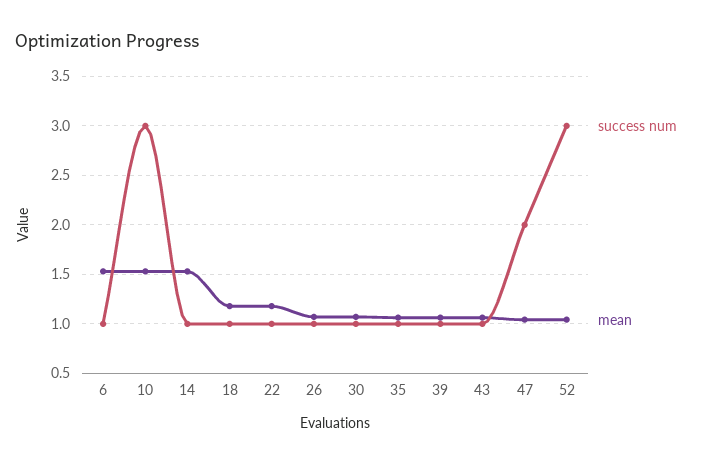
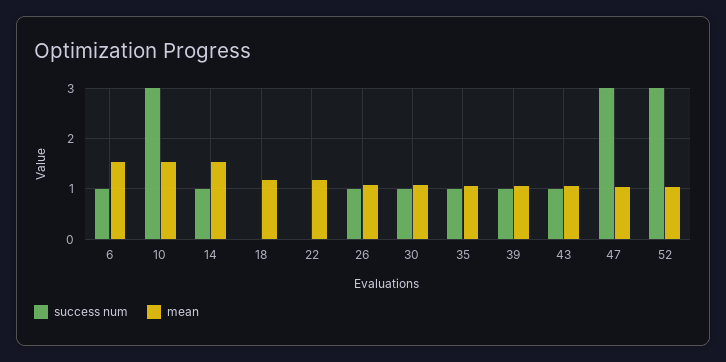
  {
    "success num": {
      "6": 1,
      "10": 3,
      "14": 1,
-     "18": 1,
+     "18": 0,
-     "22": 1,
+     "22": 0,
      "26": 1,
      "30": 1,
      "35": 1,
      "39": 1,
      "43": 1,
-     "47": 2,
+     "47": 3,
      "52": 3
    },
    "mean": {
      "6": 1.5,
      "10": 1.5,
      "14": 1.5,
      "18": 1.2,
      "22": 1.2,
      "26": 1.1,
      "30": 1.1,
      "35": 1.1,
      "39": 1.1,
      "43": 1.1,
      "47": 1,
      "52": 1
    }
  }

